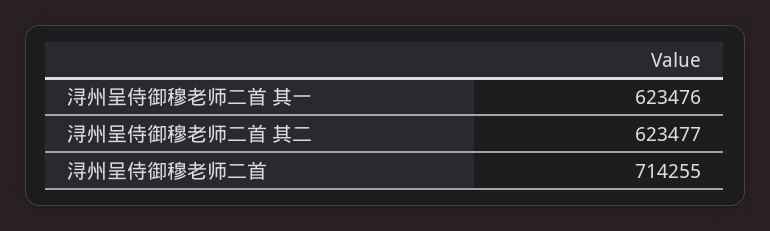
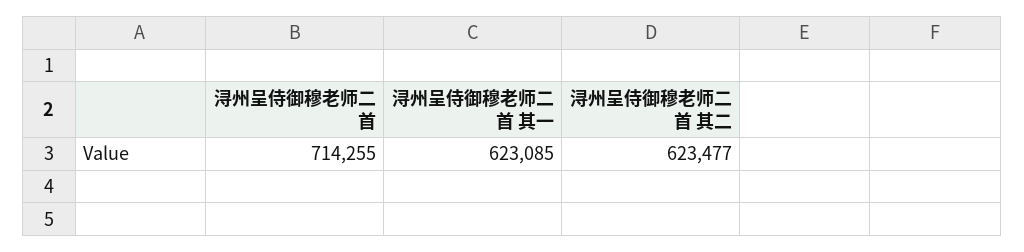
  {
-   "浔州呈侍御穆老师二首 其一": 623476,
+   "浔州呈侍御穆老师二首 其一": 623085,
    "浔州呈侍御穆老师二首 其二": 623477,
    "浔州呈侍御穆老师二首": 714255
  }

